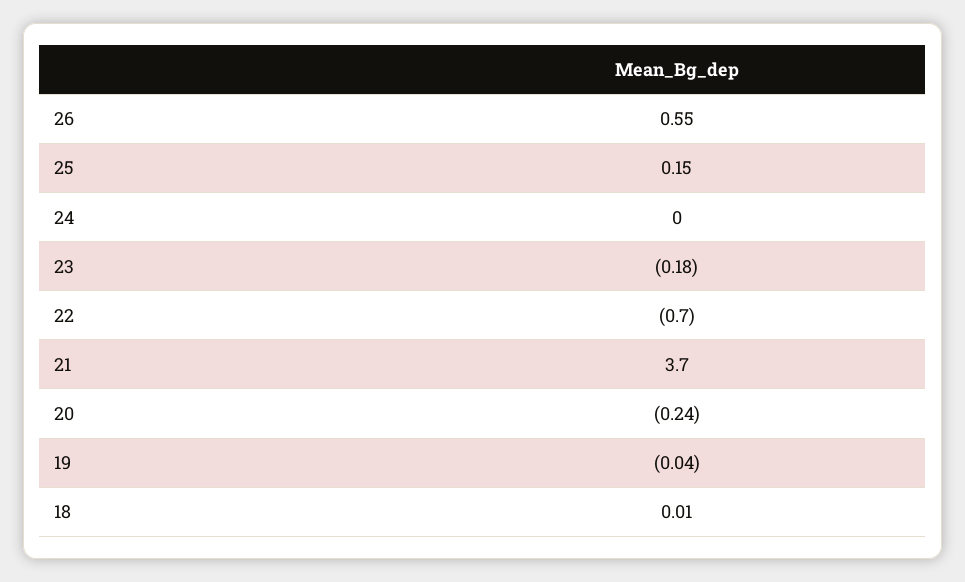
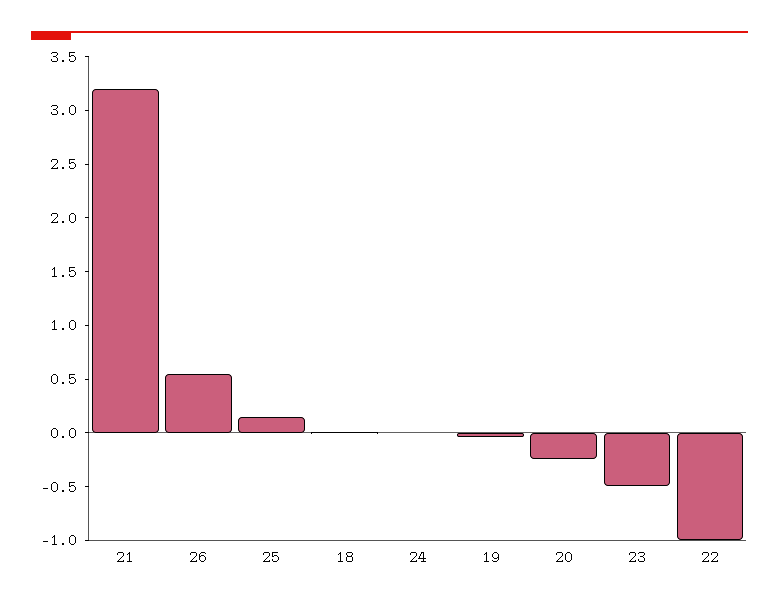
  {
    "26": 0.55,
    "25": 0.15,
    "24": 0,
-   "23": -0.18,
+   "23": -0.5,
-   "22": -0.7,
+   "22": -1,
-   "21": 3.7,
+   "21": 3.2,
    "20": -0.24,
    "19": -0.04,
    "18": 0.01
  }

